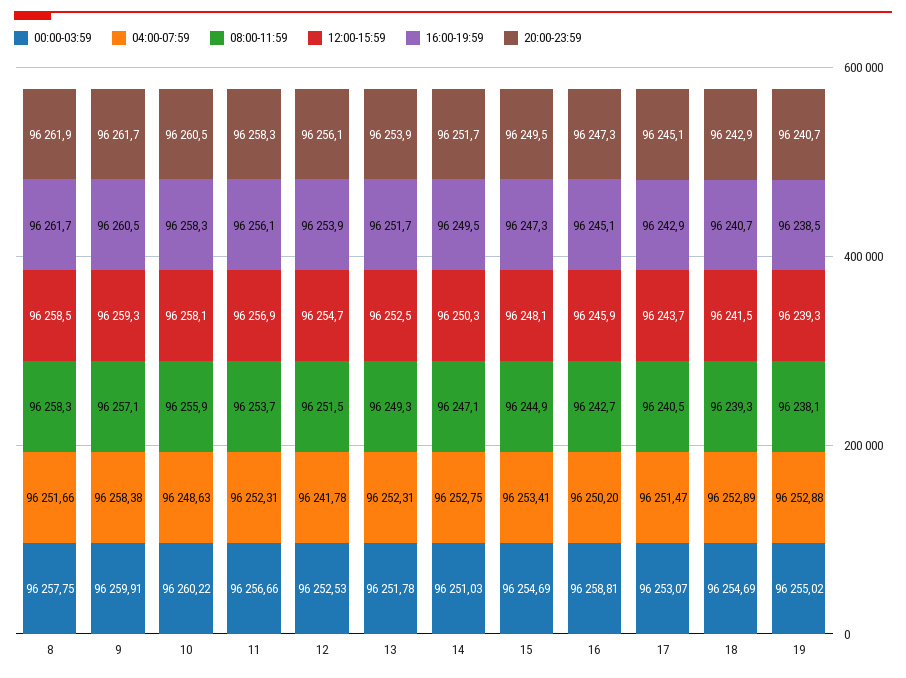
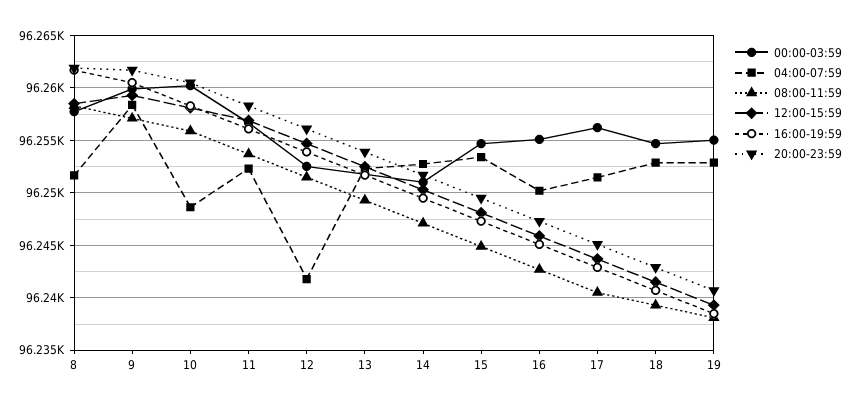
  {
    "00:00-03:59": {
      "8": 96257.75,
      "9": 96259.91,
      "10": 96260.22,
      "11": 96256.66,
      "12": 96252.53,
      "13": 96251.78,
      "14": 96251.03,
      "15": 96254.69,
-     "16": 96258.81,
+     "16": 96255,
-     "17": 96253.07,
+     "17": 96256,
      "18": 96254.69,
      "19": 96255.02
    },
    "04:00-07:59": {
      "8": 96251.66,
      "9": 96258.38,
      "10": 96248.63,
      "11": 96252.31,
      "12": 96241.78,
      "13": 96252.31,
      "14": 96252.75,
      "15": 96253.41,
      "16": 96250.2,
      "17": 96251.47,
      "18": 96252.89,
      "19": 96252.88
    },
    "08:00-11:59": {
      "8": 96258.3,
      "9": 96257.1,
      "10": 96255.9,
      "11": 96253.7,
      "12": 96251.5,
      "13": 96249.3,
      "14": 96247.1,
      "15": 96244.9,
      "16": 96242.7,
      "17": 96240.5,
      "18": 96239.3,
      "19": 96238.1
    },
    "12:00-15:59": {
      "8": 96258.5,
      "9": 96259.3,
      "10": 96258.1,
      "11": 96256.9,
      "12": 96254.7,
      "13": 96252.5,
      "14": 96250.3,
      "15": 96248.1,
      "16": 96245.9,
      "17": 96243.7,
      "18": 96241.5,
      "19": 96239.3
    },
    "16:00-19:59": {
      "8": 96261.7,
      "9": 96260.5,
      "10": 96258.3,
      "11": 96256.1,
      "12": 96253.9,
      "13": 96251.7,
      "14": 96249.5,
      "15": 96247.3,
      "16": 96245.1,
      "17": 96242.9,
      "18": 96240.7,
      "19": 96238.5
    },
    "20:00-23:59": {
      "8": 96261.9,
      "9": 96261.7,
      "10": 96260.5,
      "11": 96258.3,
      "12": 96256.1,
      "13": 96253.9,
      "14": 96251.7,
      "15": 96249.5,
      "16": 96247.3,
      "17": 96245.1,
      "18": 96242.9,
      "19": 96240.7
    }
  }

